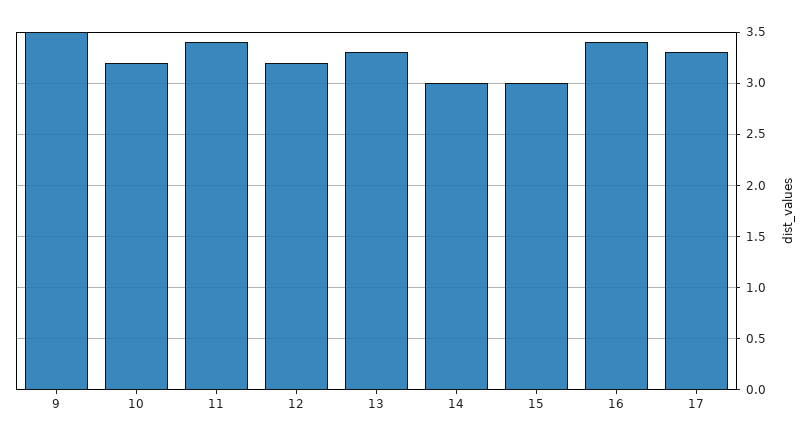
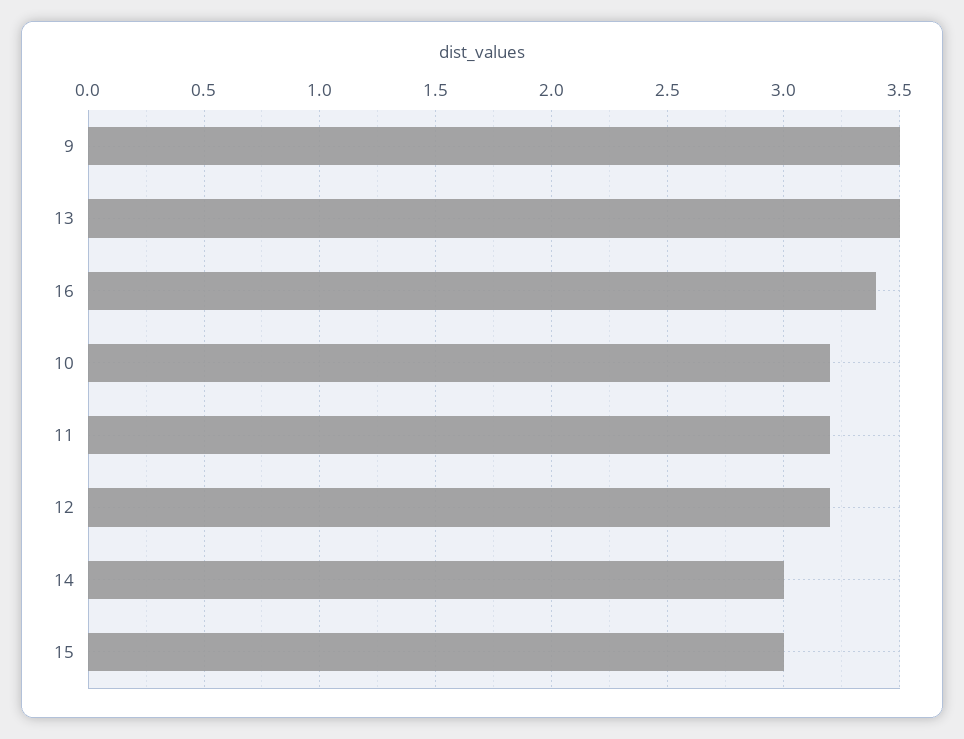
  {
    "9": 3.5,
    "10": 3.2,
-   "11": 3.4,
+   "11": 3.2,
    "12": 3.2,
-   "13": 3.3,
+   "13": 3.5,
    "14": 3,
    "15": 3,
-   "16": 3.4,
+   "16": 3.4
-   "17": 3.3
  }

